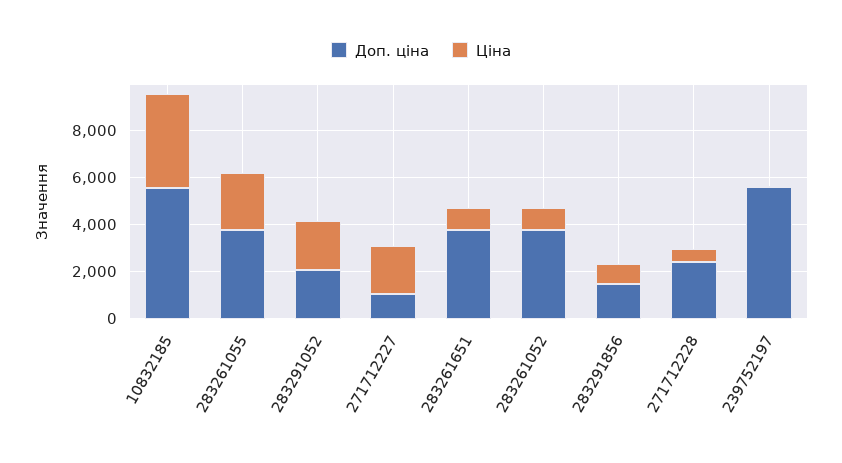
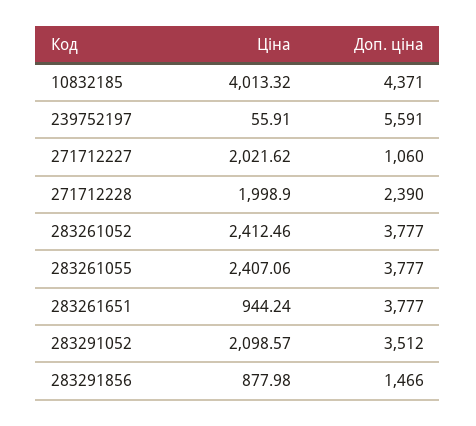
  {
    "Доп. ціна": {
-     "10832185": 5500,
+     "10832185": 4371,
      "283261055": 3777,
-     "283291052": 2000,
+     "283291052": 3512,
      "271712227": 1060,
      "283261651": 3777,
      "283261052": 3777,
      "283291856": 1466,
      "271712228": 2390,
      "239752197": 5591
    },
    "Ціна": {
      "10832185": 4013.32,
      "283261055": 2407.06,
      "283291052": 2098.57,
      "271712227": 2021.62,
      "283261651": 944.24,
-     "283261052": 1000,
+     "283261052": 2412.46,
      "283291856": 877.98,
-     "271712228": 500,
+     "271712228": 1998.9,
      "239752197": 55.91
    }
  }

